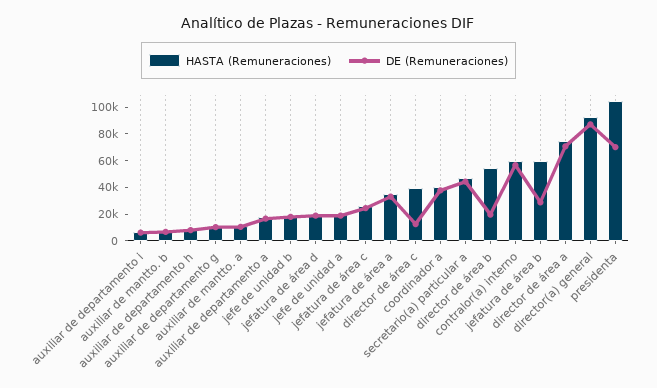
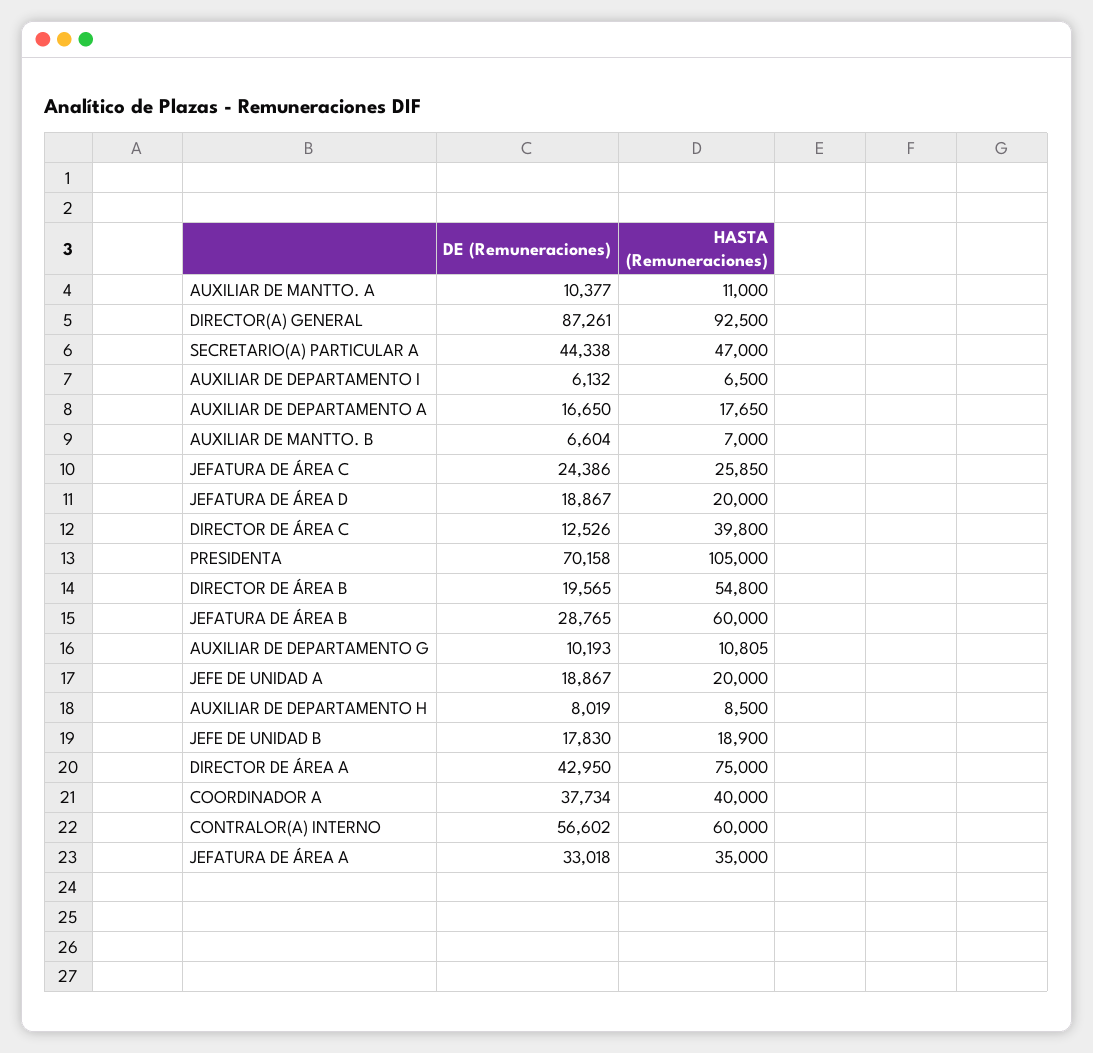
  {
    "HASTA (Remuneraciones)": {
      "auxiliar de departamento i": 6500,
      "auxiliar de mantto. b": 7000,
      "auxiliar de departamento h": 8500,
      "auxiliar de departamento g": 10805,
      "auxiliar de mantto. a": 11000,
      "auxiliar de departamento a": 17650,
      "jefe de unidad b": 18900,
      "jefatura de área d": 20000,
      "jefe de unidad a": 20000,
      "jefatura de área c": 25850,
      "jefatura de área a": 35000,
      "director de área c": 39800,
      "coordinador a": 40000,
      "secretario(a) particular a": 47000,
      "director de área b": 54800,
      "contralor(a) interno": 60000,
      "jefatura de área b": 60000,
      "director de área a": 75000,
      "director(a) general": 92500,
      "presidenta": 105000
    },
    "DE (Remuneraciones)": {
      "auxiliar de departamento i": 6132,
      "auxiliar de mantto. b": 6604,
      "auxiliar de departamento h": 8019,
      "auxiliar de departamento g": 10193,
      "auxiliar de mantto. a": 10377,
      "auxiliar de departamento a": 16650,
      "jefe de unidad b": 17830,
      "jefatura de área d": 18867,
      "jefe de unidad a": 18867,
      "jefatura de área c": 24386,
      "jefatura de área a": 33018,
      "director de área c": 12526,
      "coordinador a": 37734,
      "secretario(a) particular a": 44338,
      "director de área b": 19565,
      "contralor(a) interno": 56602,
      "jefatura de área b": 28765,
-     "director de área a": 70000,
+     "director de área a": 42950,
      "director(a) general": 87261,
      "presidenta": 70158
    }
  }

